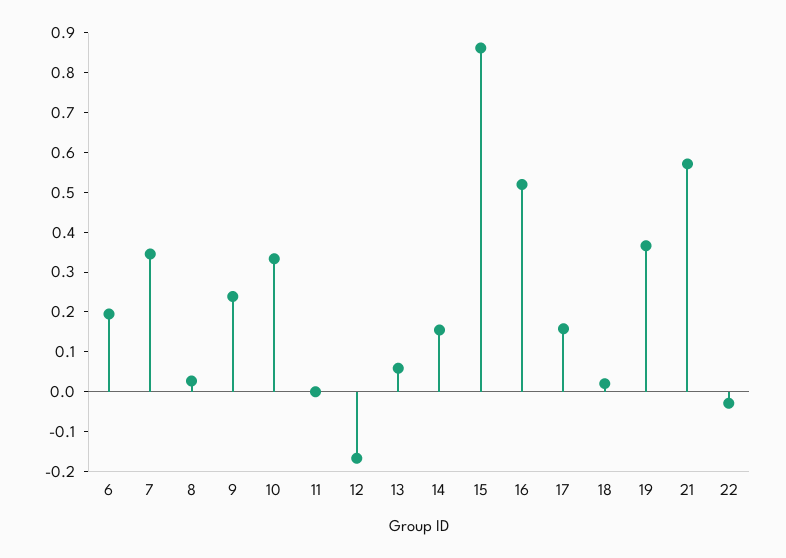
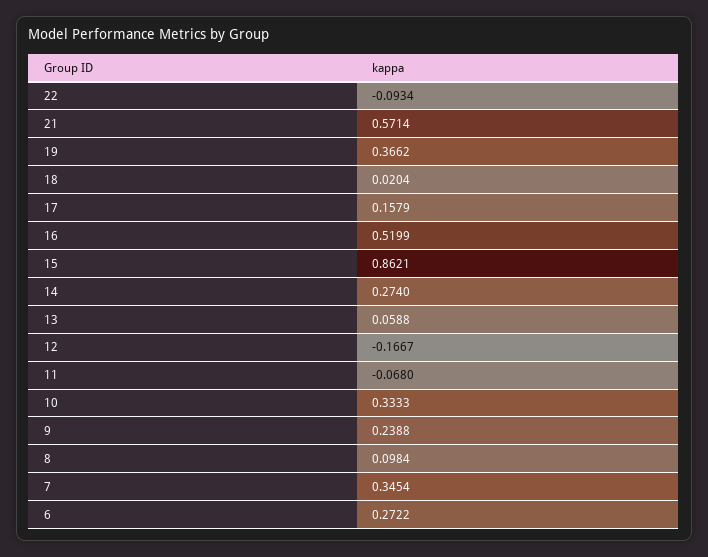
  {
-   "6": 0.2,
+   "6": 0.2722,
    "7": 0.3454,
-   "8": 0.025,
+   "8": 0.0984,
    "9": 0.2388,
    "10": 0.3333,
-   "11": 0,
+   "11": -0.068,
    "12": -0.1667,
    "13": 0.0588,
-   "14": 0.15,
+   "14": 0.274,
    "15": 0.8621,
    "16": 0.5199,
    "17": 0.1579,
    "18": 0.0204,
    "19": 0.3662,
    "21": 0.5714,
-   "22": -0.025
+   "22": -0.0934
  }

